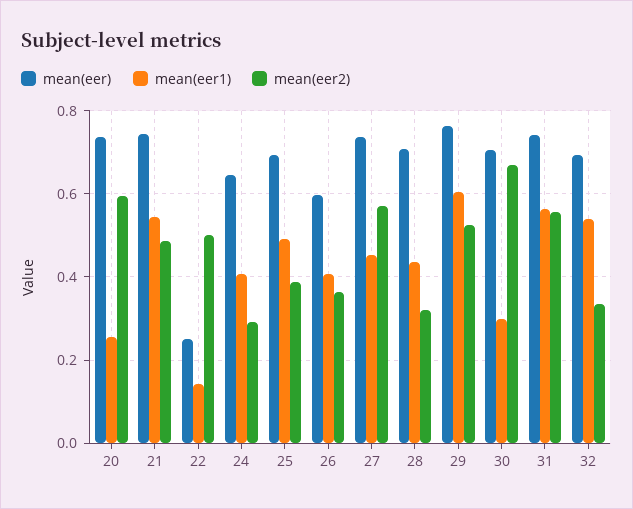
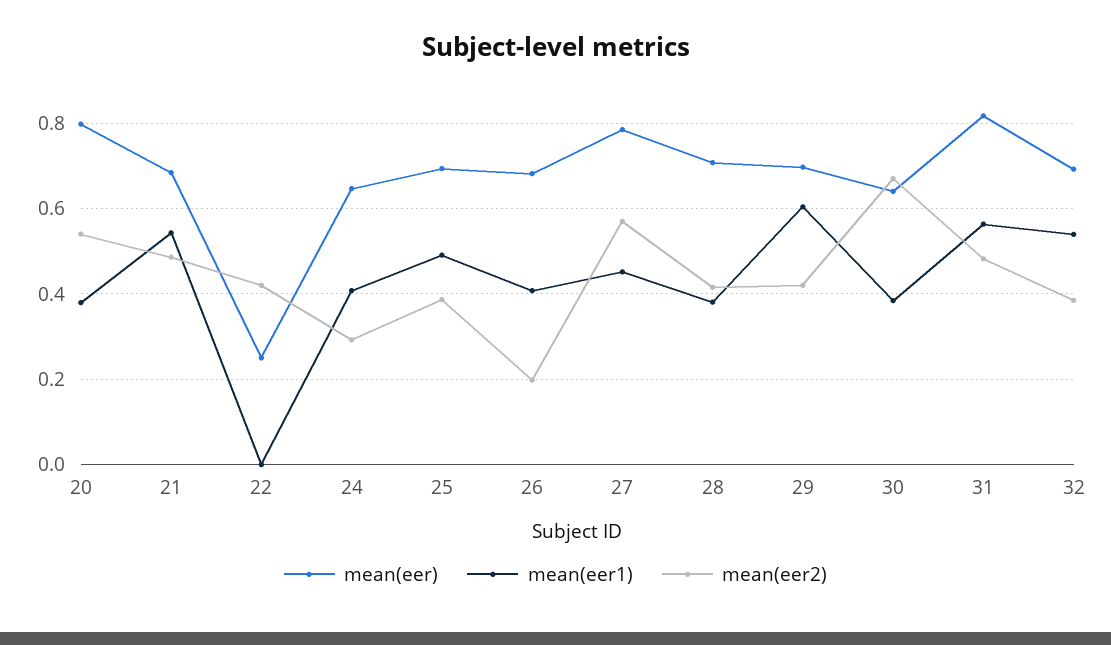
  {
    "mean(eer)": {
-     "20": 0.74,
+     "20": 0.8,
-     "21": 0.74,
+     "21": 0.68,
      "22": 0.26,
      "24": 0.64,
      "25": 0.7,
-     "26": 0.6,
+     "26": 0.68,
-     "27": 0.74,
+     "27": 0.78,
      "28": 0.7,
-     "29": 0.76,
+     "29": 0.7,
-     "30": 0.7,
+     "30": 0.64,
-     "31": 0.74,
+     "31": 0.82,
      "32": 0.7
    },
    "mean(eer1)": {
-     "20": 0.26,
+     "20": 0.38,
      "21": 0.54,
-     "22": 0.14,
+     "22": 0,
      "24": 0.4,
      "25": 0.5,
      "26": 0.4,
      "27": 0.46,
-     "28": 0.44,
+     "28": 0.38,
      "29": 0.6,
-     "30": 0.3,
+     "30": 0.38,
      "31": 0.56,
      "32": 0.54
    },
    "mean(eer2)": {
-     "20": 0.6,
+     "20": 0.54,
      "21": 0.48,
-     "22": 0.5,
+     "22": 0.42,
      "24": 0.3,
      "25": 0.38,
-     "26": 0.36,
+     "26": 0.2,
      "27": 0.58,
-     "28": 0.32,
+     "28": 0.42,
-     "29": 0.52,
+     "29": 0.42,
      "30": 0.68,
-     "31": 0.56,
+     "31": 0.48,
-     "32": 0.34
+     "32": 0.38
    }
  }

